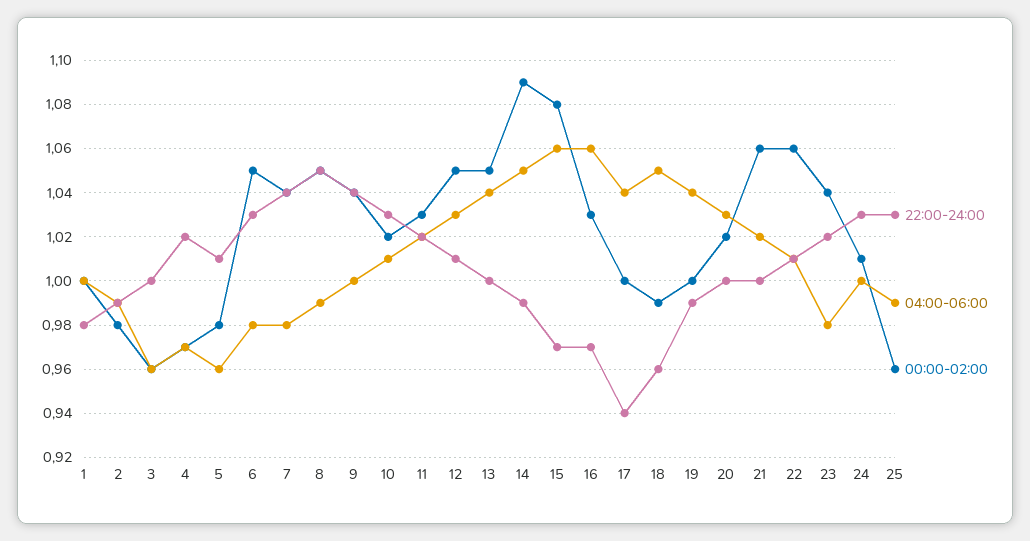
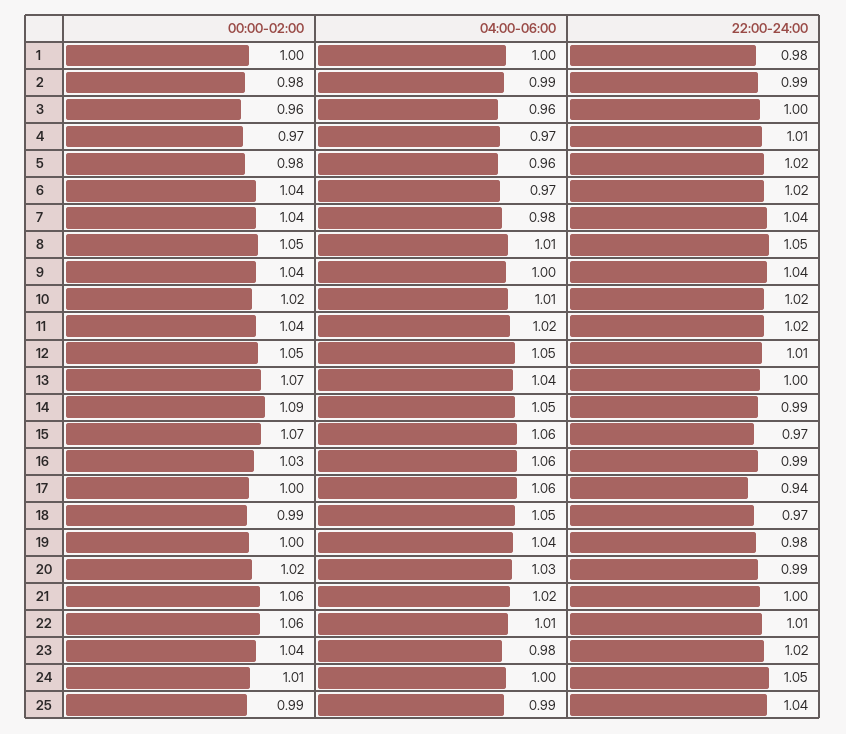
  {
    "22:00-24:00": {
      "1": 0.98,
      "2": 0.99,
      "3": 1,
-     "4": 1.02,
+     "4": 1.01,
-     "5": 1.01,
+     "5": 1.02,
-     "6": 1.03,
+     "6": 1.02,
      "7": 1.04,
      "8": 1.05,
      "9": 1.04,
-     "10": 1.03,
+     "10": 1.02,
      "11": 1.02,
      "12": 1.01,
      "13": 1,
      "14": 0.99,
      "15": 0.97,
-     "16": 0.97,
+     "16": 0.99,
      "17": 0.94,
-     "18": 0.96,
+     "18": 0.97,
-     "19": 0.99,
+     "19": 0.98,
-     "20": 1,
+     "20": 0.99,
      "21": 1,
      "22": 1.01,
      "23": 1.02,
-     "24": 1.03,
+     "24": 1.05,
-     "25": 1.03
+     "25": 1.04
    },
    "04:00-06:00": {
      "1": 1,
      "2": 0.99,
      "3": 0.96,
      "4": 0.97,
      "5": 0.96,
-     "6": 0.98,
+     "6": 0.97,
      "7": 0.98,
-     "8": 0.99,
+     "8": 1.01,
      "9": 1,
      "10": 1.01,
      "11": 1.02,
-     "12": 1.03,
+     "12": 1.05,
      "13": 1.04,
      "14": 1.05,
      "15": 1.06,
      "16": 1.06,
-     "17": 1.04,
+     "17": 1.06,
      "18": 1.05,
      "19": 1.04,
      "20": 1.03,
      "21": 1.02,
      "22": 1.01,
      "23": 0.98,
      "24": 1,
      "25": 0.99
    },
    "00:00-02:00": {
      "1": 1,
      "2": 0.98,
      "3": 0.96,
      "4": 0.97,
      "5": 0.98,
-     "6": 1.05,
+     "6": 1.04,
      "7": 1.04,
      "8": 1.05,
      "9": 1.04,
      "10": 1.02,
-     "11": 1.03,
+     "11": 1.04,
      "12": 1.05,
-     "13": 1.05,
+     "13": 1.07,
      "14": 1.09,
-     "15": 1.08,
+     "15": 1.07,
      "16": 1.03,
      "17": 1,
      "18": 0.99,
      "19": 1,
      "20": 1.02,
      "21": 1.06,
      "22": 1.06,
      "23": 1.04,
      "24": 1.01,
-     "25": 0.96
+     "25": 0.99
    }
  }

